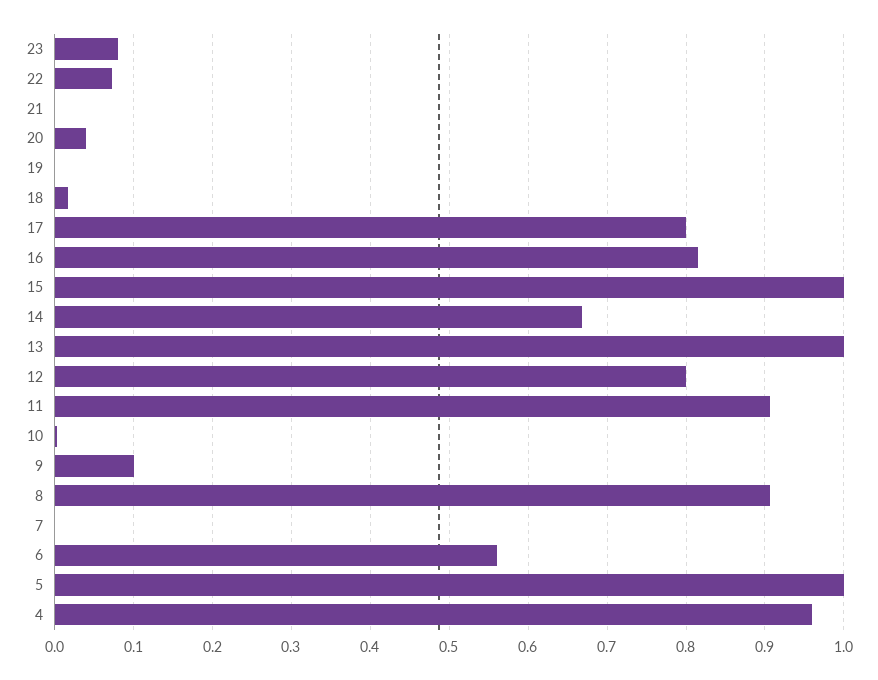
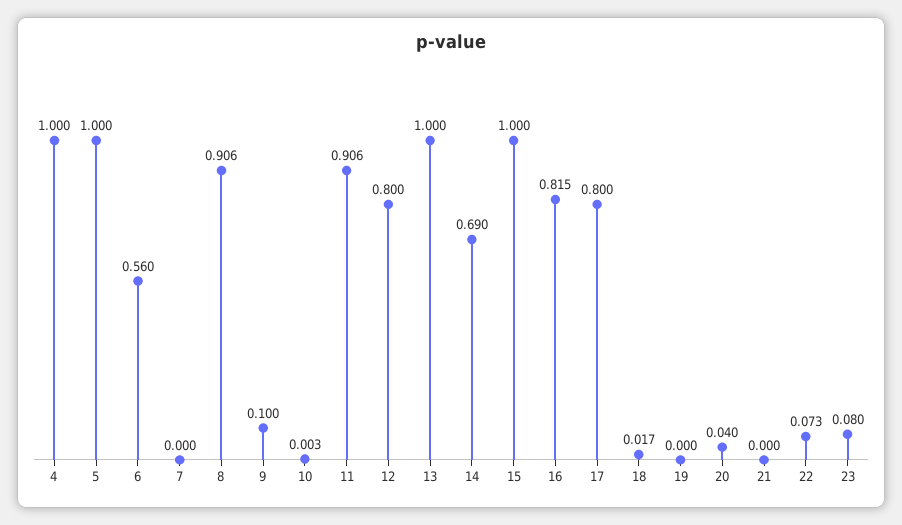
  {
    "23": 0.08,
    "22": 0.073,
    "21": 0,
    "20": 0.04,
    "19": 0,
    "18": 0.017,
    "17": 0.8,
    "16": 0.815,
    "15": 1,
-   "14": 0.67,
+   "14": 0.69,
    "13": 1,
    "12": 0.8,
    "11": 0.906,
    "10": 0.003,
    "9": 0.1,
    "8": 0.906,
    "7": 0,
    "6": 0.56,
    "5": 1,
-   "4": 0.96
+   "4": 1
  }

